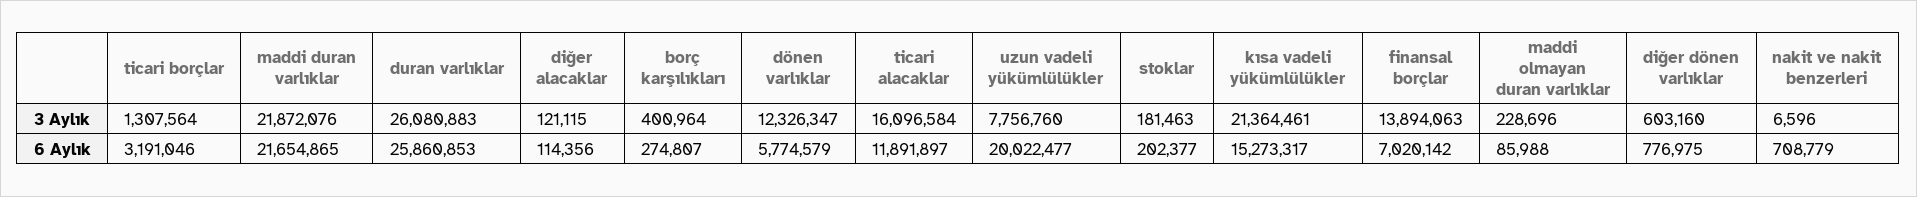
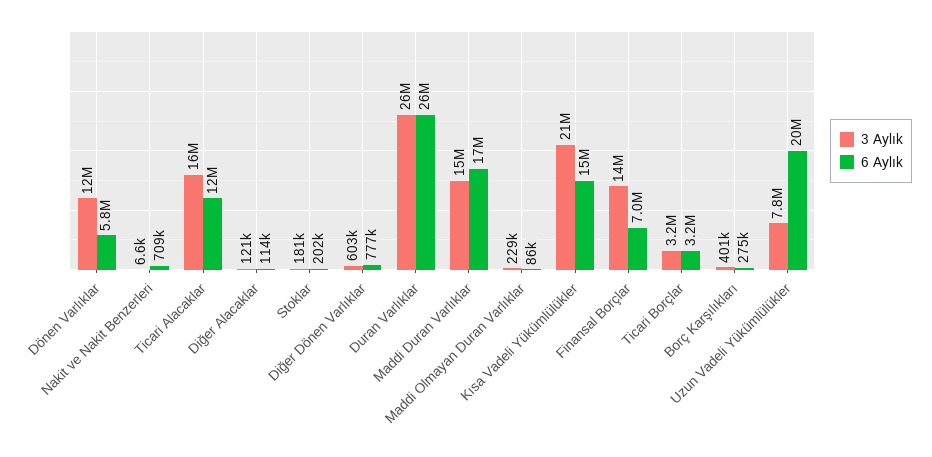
  {
    "3 Aylık": {
-     "ticari borçlar": 1307564,
+     "ticari borçlar": 3200000,
-     "maddi duran varlıklar": 21872076,
+     "maddi duran varlıklar": 15000000,
      "duran varlıklar": 26080883,
      "diğer alacaklar": 121115,
      "borç karşılıkları": 400964,
      "dönen varlıklar": 12326347,
      "ticari alacaklar": 16096584,
      "uzun vadeli yükümlülükler": 7756760,
      "stoklar": 181463,
      "kısa vadeli yükümlülükler": 21364461,
      "finansal borçlar": 13894063,
      "maddi olmayan duran varlıklar": 228696,
      "diğer dönen varlıklar": 603160,
      "nakit ve nakit benzerleri": 6596
    },
    "6 Aylık": {
      "ticari borçlar": 3191046,
-     "maddi duran varlıklar": 21654865,
+     "maddi duran varlıklar": 17000000,
      "duran varlıklar": 25860853,
      "diğer alacaklar": 114356,
      "borç karşılıkları": 274807,
      "dönen varlıklar": 5774579,
      "ticari alacaklar": 11891897,
      "uzun vadeli yükümlülükler": 20022477,
      "stoklar": 202377,
      "kısa vadeli yükümlülükler": 15273317,
      "finansal borçlar": 7020142,
      "maddi olmayan duran varlıklar": 85988,
      "diğer dönen varlıklar": 776975,
      "nakit ve nakit benzerleri": 708779
    }
  }

